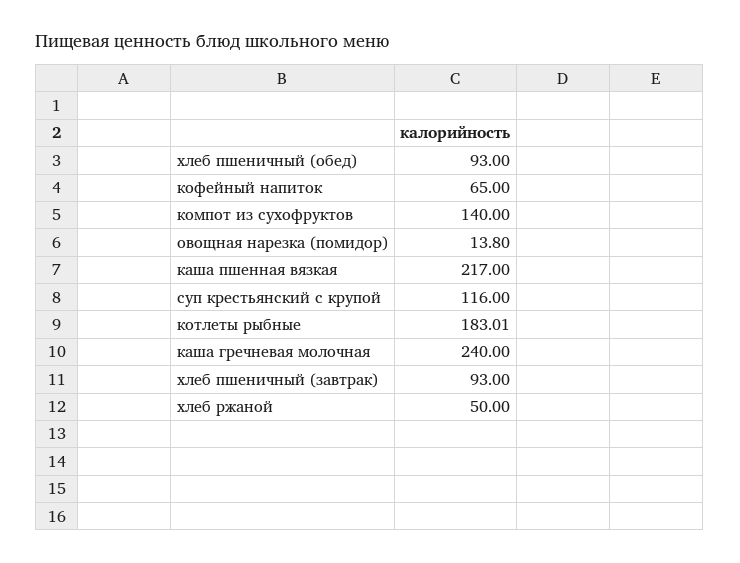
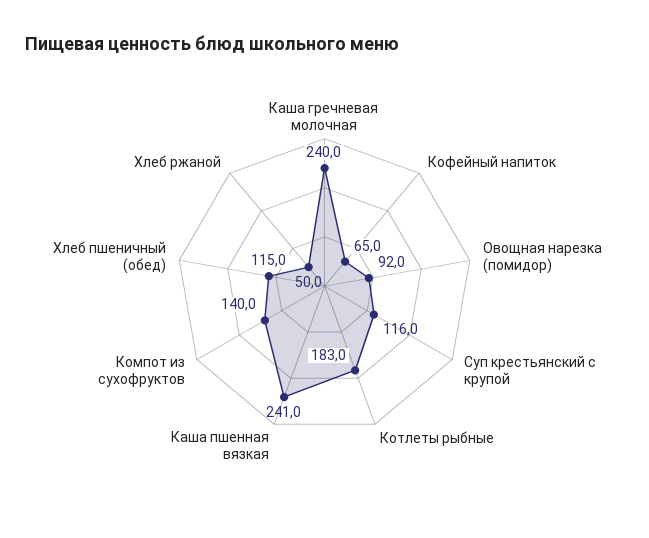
  {
-   "хлеб пшеничный (обед)": 93,
+   "хлеб пшеничный (обед)": 115,
    "кофейный напиток": 65,
    "компот из сухофруктов": 140,
-   "овощная нарезка (помидор)": 13.8,
+   "овощная нарезка (помидор)": 92,
-   "каша пшенная вязкая": 217,
+   "каша пшенная вязкая": 241,
    "суп крестьянский с крупой": 116,
    "котлеты рыбные": 183.01,
    "каша гречневая молочная": 240,
-   "хлеб пшеничный (завтрак)": 93,
    "хлеб ржаной": 50
  }

